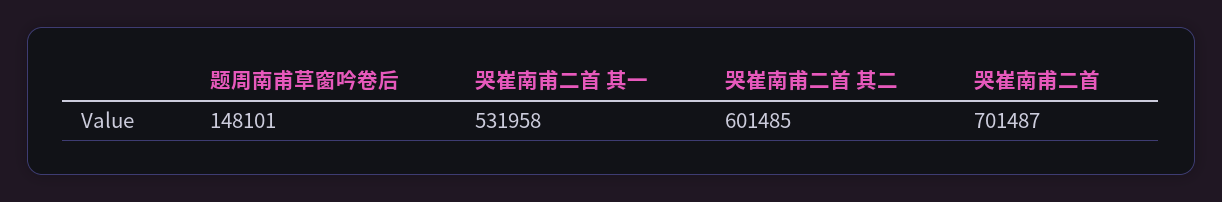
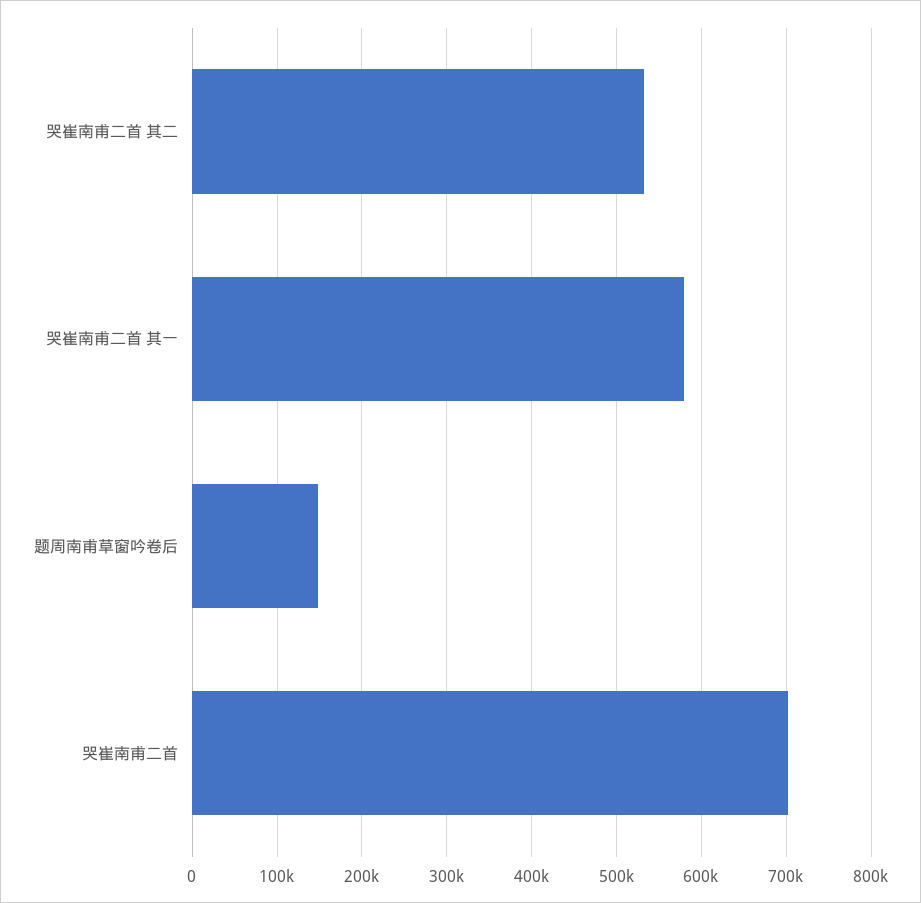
  {
    "题周南甫草窗吟卷后": 148101,
-   "哭崔南甫二首 其一": 531958,
+   "哭崔南甫二首 其一": 580000,
-   "哭崔南甫二首 其二": 601485,
+   "哭崔南甫二首 其二": 530000,
    "哭崔南甫二首": 701487
  }

